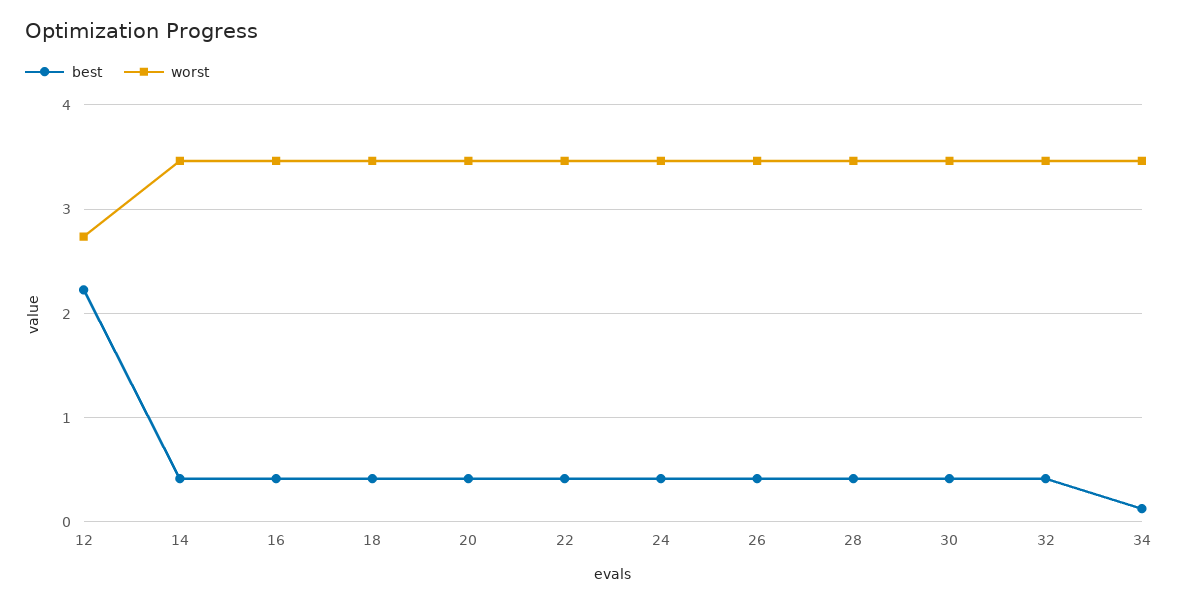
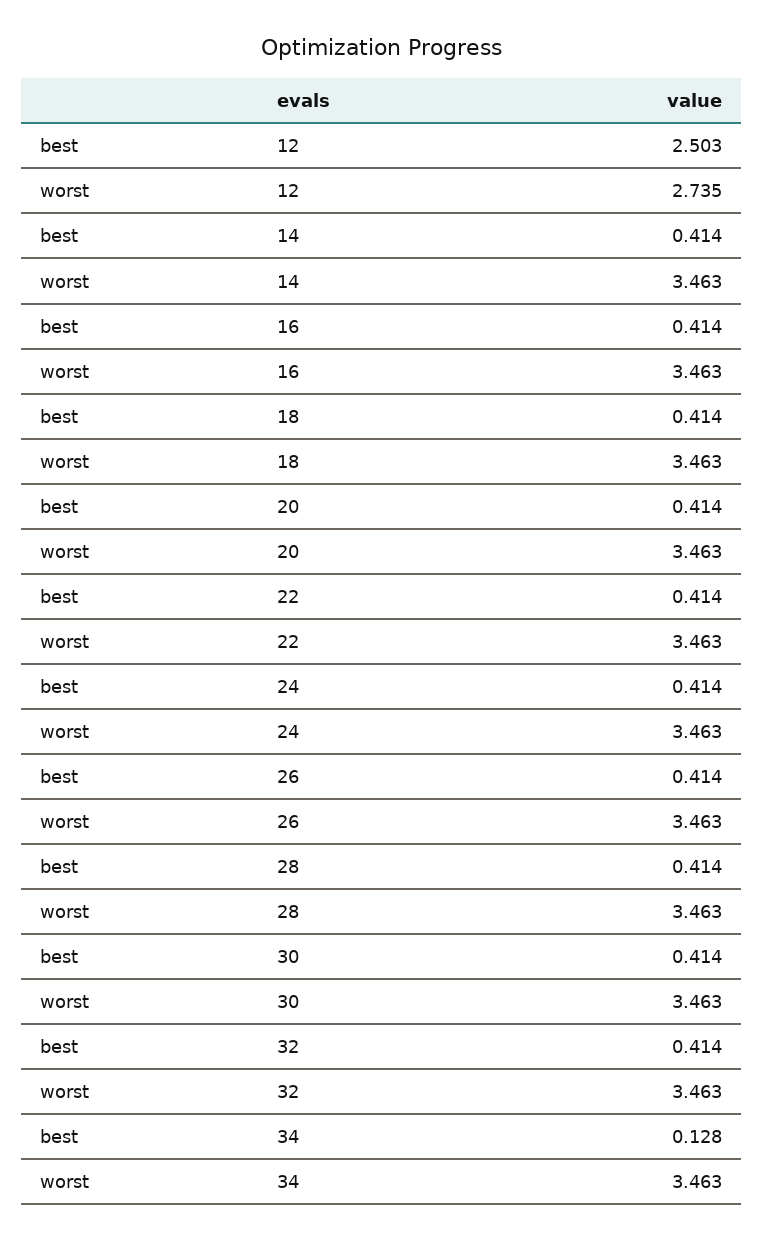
  {
    "best": {
-     "12": 2.2,
+     "12": 2.503,
      "14": 0.414,
      "16": 0.414,
      "18": 0.414,
      "20": 0.414,
      "22": 0.414,
      "24": 0.414,
      "26": 0.414,
      "28": 0.414,
      "30": 0.414,
      "32": 0.414,
      "34": 0.128
    },
    "worst": {
      "12": 2.735,
      "14": 3.463,
      "16": 3.463,
      "18": 3.463,
      "20": 3.463,
      "22": 3.463,
      "24": 3.463,
      "26": 3.463,
      "28": 3.463,
      "30": 3.463,
      "32": 3.463,
      "34": 3.463
    }
  }

